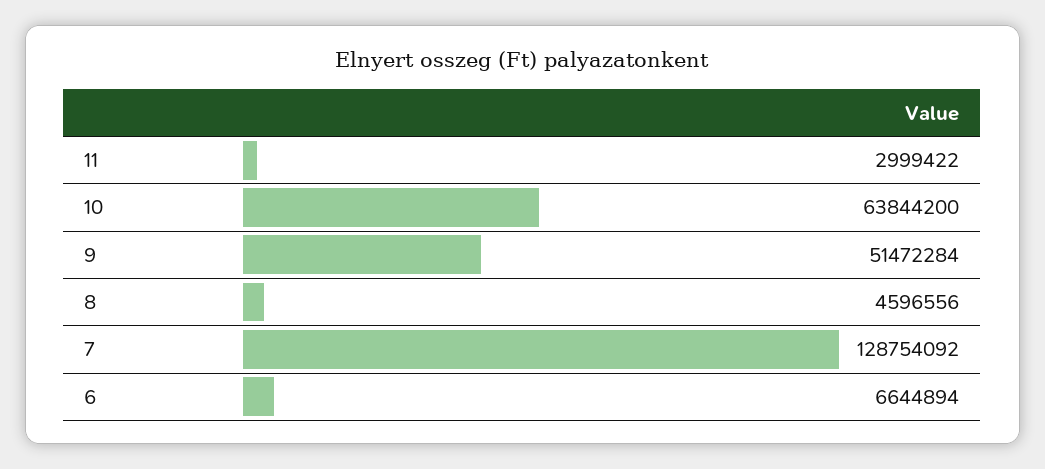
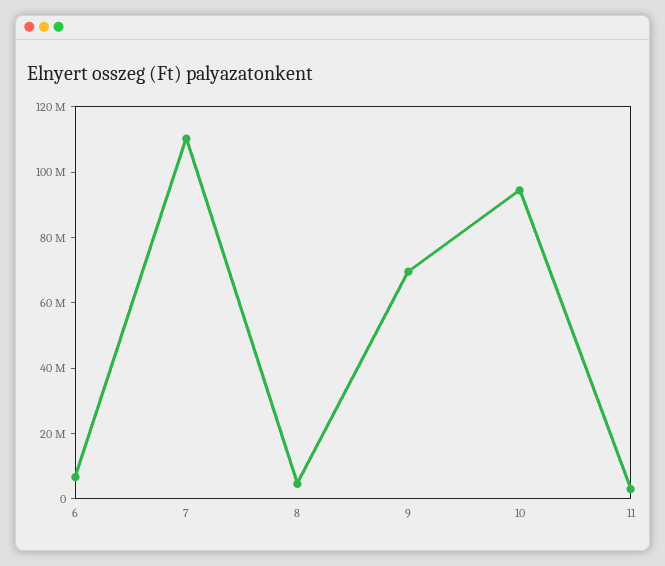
  {
    "11": 2999422,
-   "10": 63844200,
+   "10": 95000000,
-   "9": 51472284,
+   "9": 70000000,
    "8": 4596556,
-   "7": 128754092,
+   "7": 110000000,
    "6": 6644894
  }

